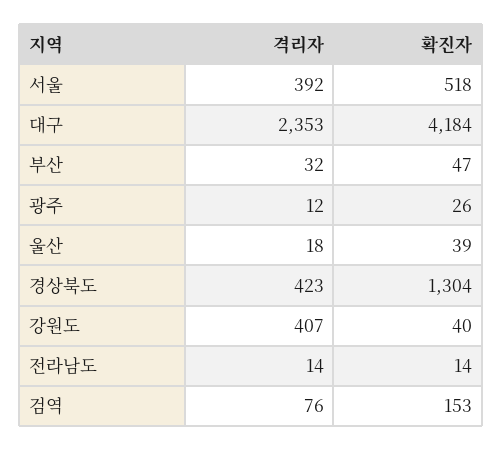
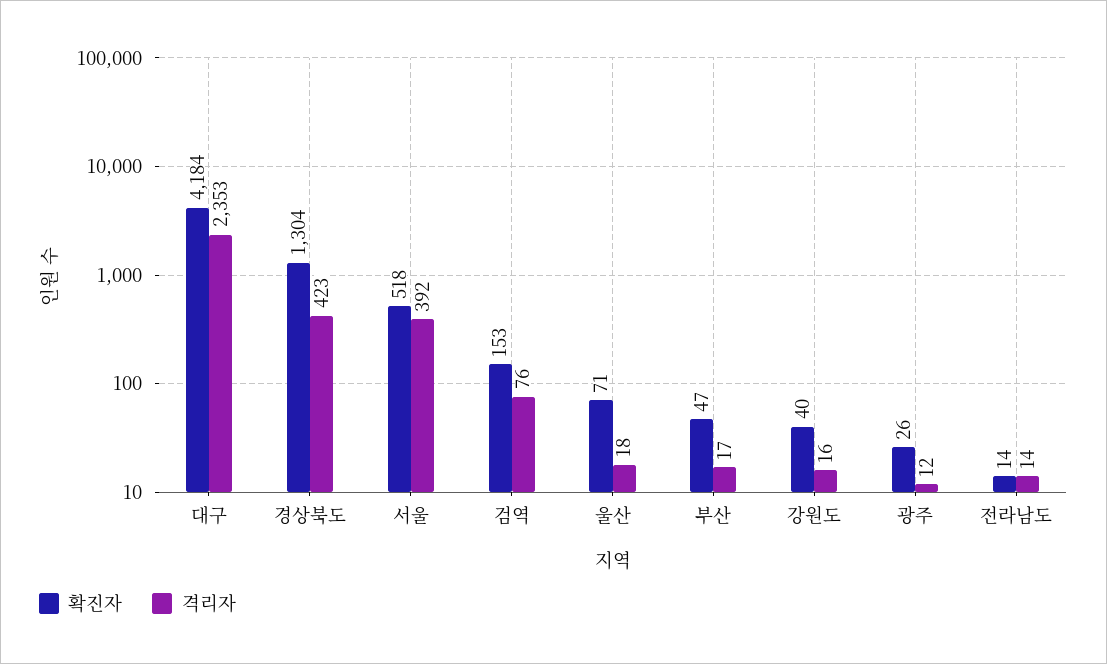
  {
    "격리자": {
      "서울": 392,
      "대구": 2353,
-     "부산": 32,
+     "부산": 17,
      "광주": 12,
      "울산": 18,
      "경상북도": 423,
-     "강원도": 407,
+     "강원도": 16,
      "전라남도": 14,
      "검역": 76
    },
    "확진자": {
      "서울": 518,
      "대구": 4184,
      "부산": 47,
      "광주": 26,
-     "울산": 39,
+     "울산": 71,
      "경상북도": 1304,
      "강원도": 40,
      "전라남도": 14,
      "검역": 153
    }
  }

